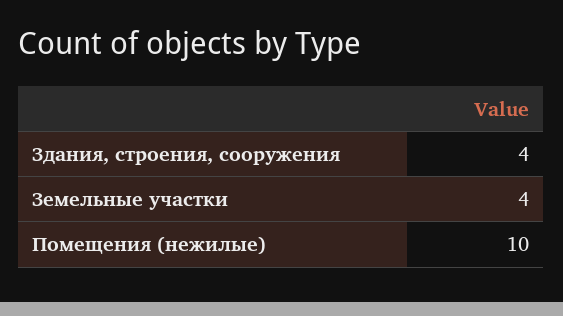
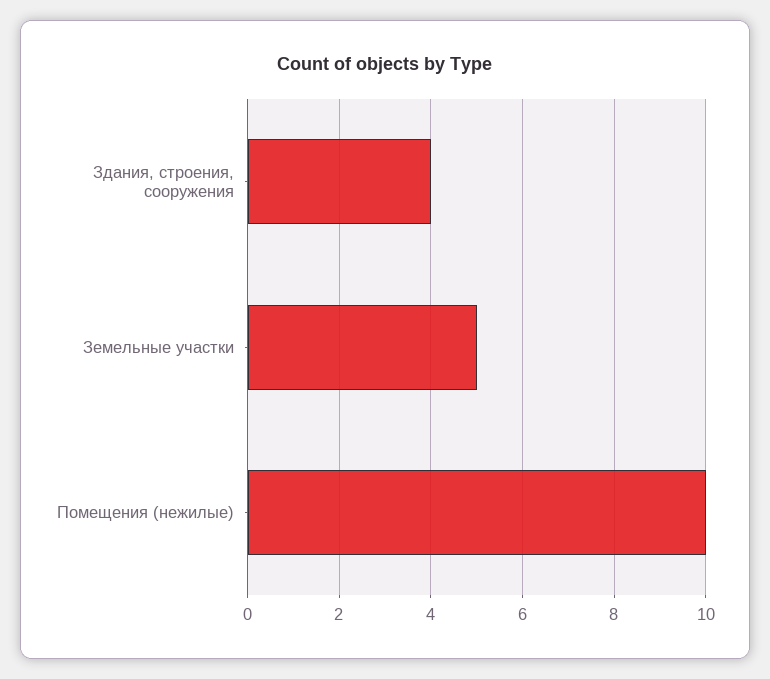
  {
    "Здания, строения, сооружения": 4,
-   "Земельные участки": 4,
+   "Земельные участки": 5,
    "Помещения (нежилые)": 10
  }

